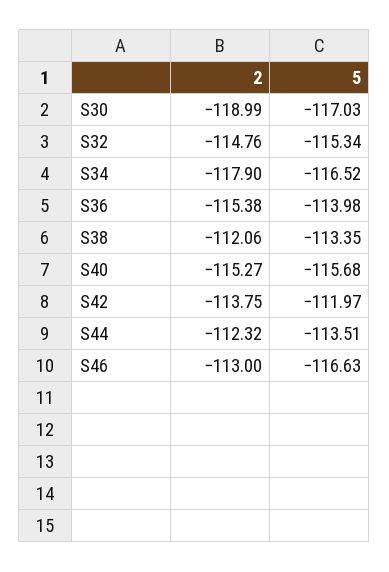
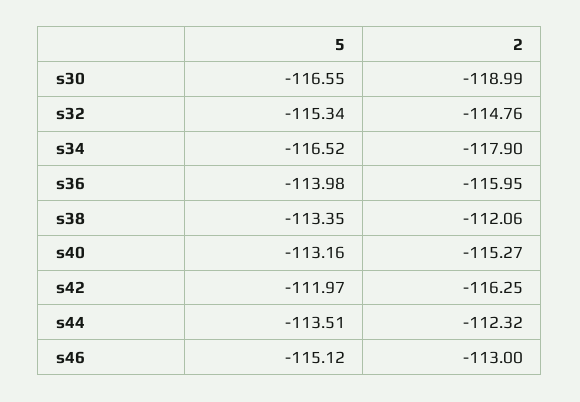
  {
    "2": {
      "S30": -118.99,
      "S32": -114.76,
      "S34": -117.9,
-     "S36": -115.38,
+     "S36": -115.95,
      "S38": -112.06,
      "S40": -115.27,
-     "S42": -113.75,
+     "S42": -116.25,
      "S44": -112.32,
      "S46": -113
    },
    "5": {
-     "S30": -117.03,
+     "S30": -116.55,
      "S32": -115.34,
      "S34": -116.52,
      "S36": -113.98,
      "S38": -113.35,
-     "S40": -115.68,
+     "S40": -113.16,
      "S42": -111.97,
      "S44": -113.51,
-     "S46": -116.63
+     "S46": -115.12
    }
  }

